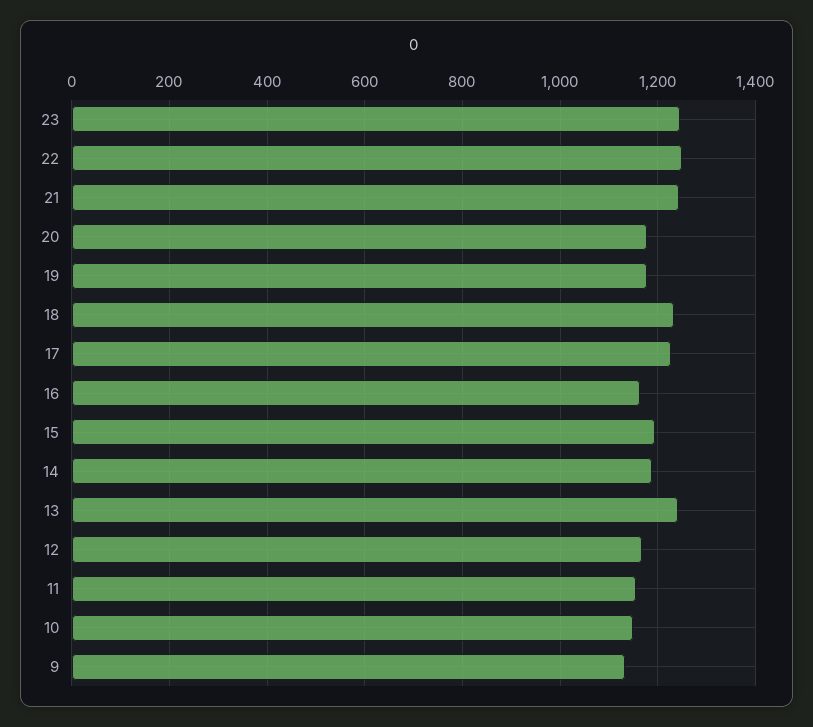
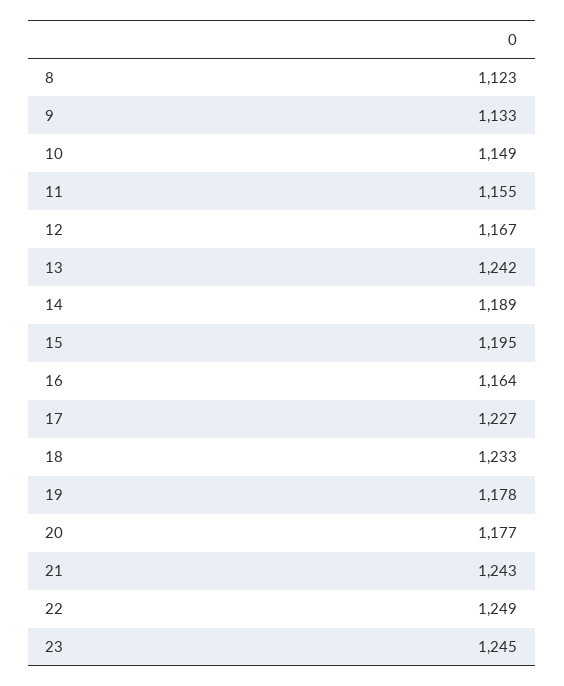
  {
    "23": 1245,
    "22": 1249,
    "21": 1243,
    "20": 1177,
    "19": 1178,
    "18": 1233,
    "17": 1227,
    "16": 1164,
    "15": 1195,
    "14": 1189,
    "13": 1242,
    "12": 1167,
    "11": 1155,
    "10": 1149,
-   "9": 1133
+   "9": 1133,
+   "8": 1123
  }

